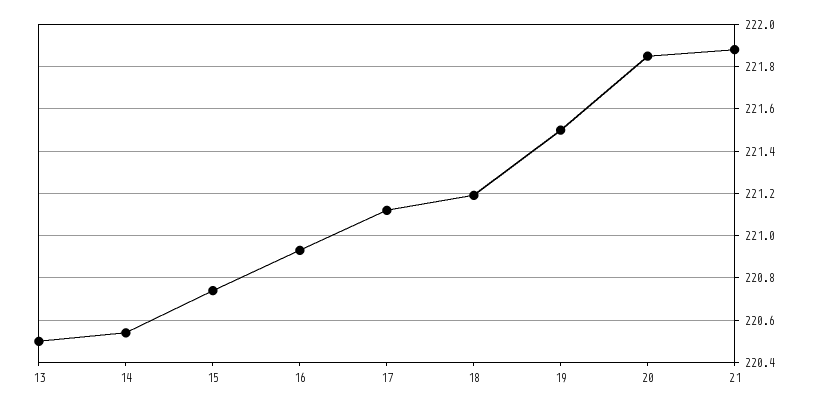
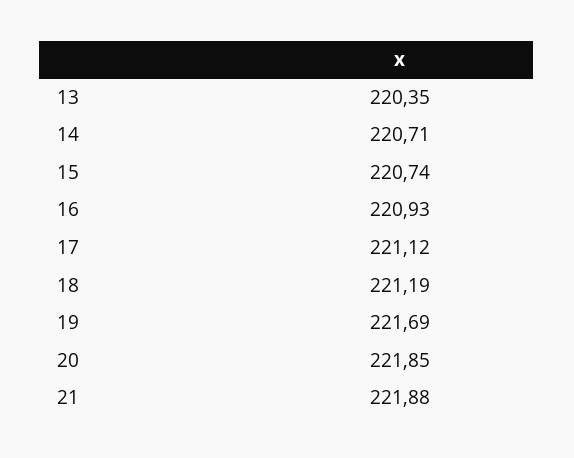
  {
-   "13": 220.5,
+   "13": 220.35,
-   "14": 220.55,
+   "14": 220.71,
    "15": 220.74,
    "16": 220.93,
    "17": 221.12,
    "18": 221.19,
-   "19": 221.5,
+   "19": 221.69,
    "20": 221.85,
    "21": 221.88
  }

